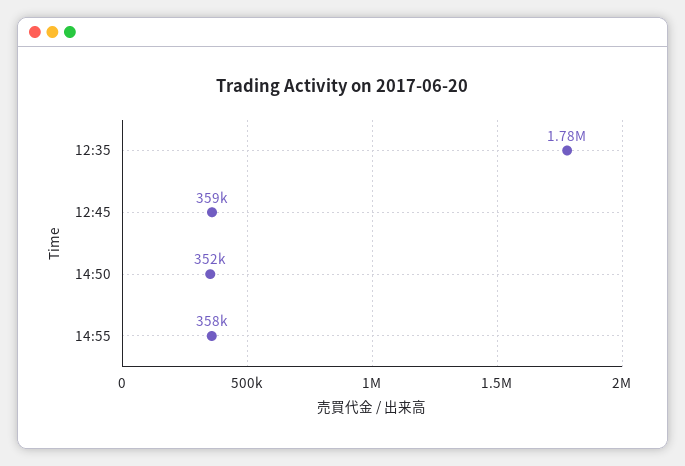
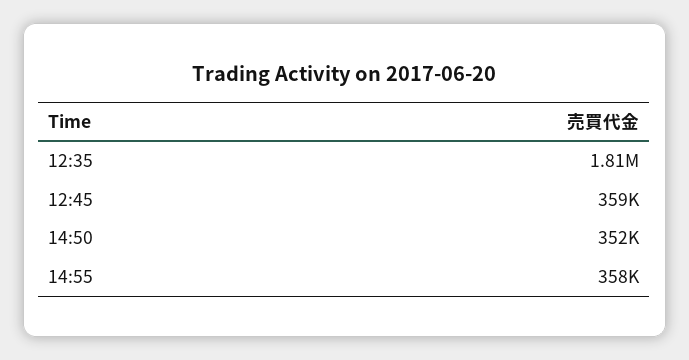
  {
-   "12:35": 1780000,
+   "12:35": 1810000,
    "12:45": 359000,
    "14:50": 352000,
    "14:55": 358000
  }

